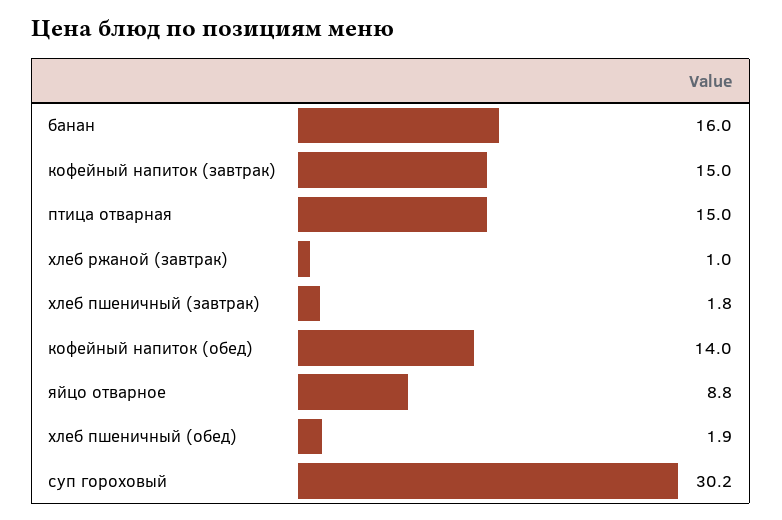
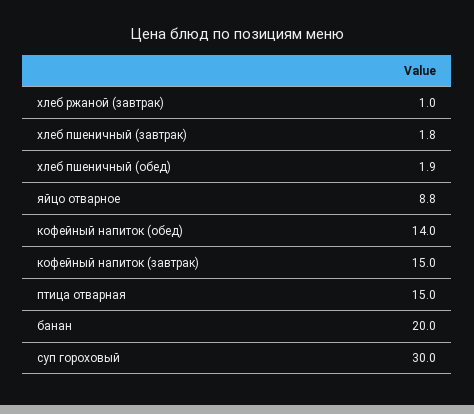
  {
-   "банан": 16,
+   "банан": 20,
    "кофейный напиток (завтрак)": 15,
    "птица отварная": 15,
    "хлеб ржаной (завтрак)": 1,
    "хлеб пшеничный (завтрак)": 1.8,
    "кофейный напиток (обед)": 14,
    "яйцо отварное": 8.8,
    "хлеб пшеничный (обед)": 1.9,
-   "суп гороховый": 30.2
+   "суп гороховый": 30
  }

